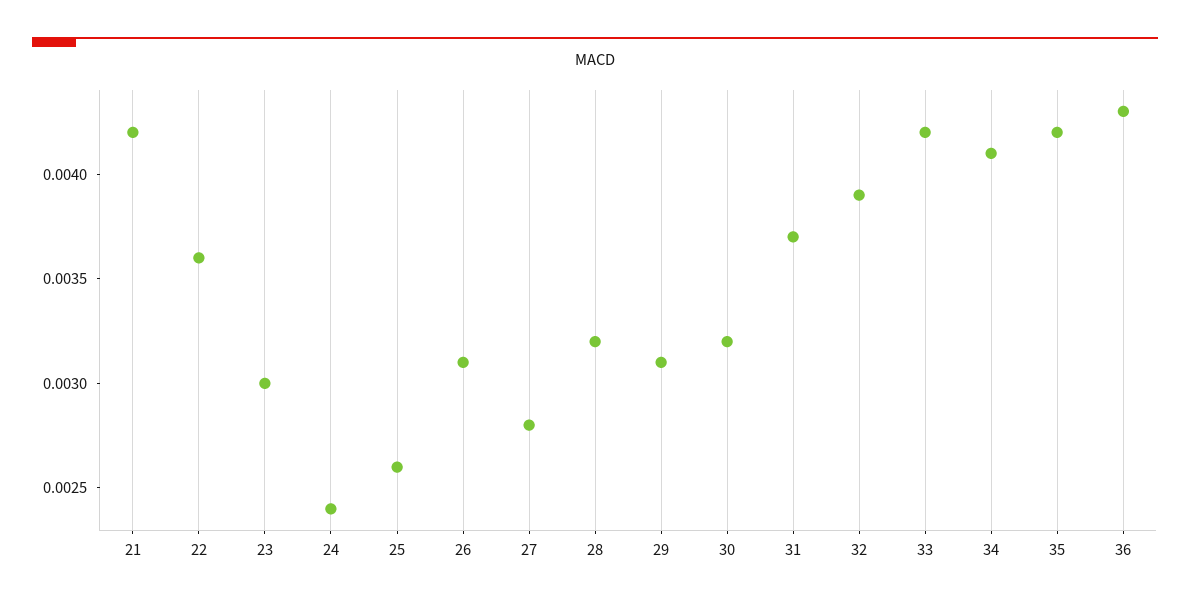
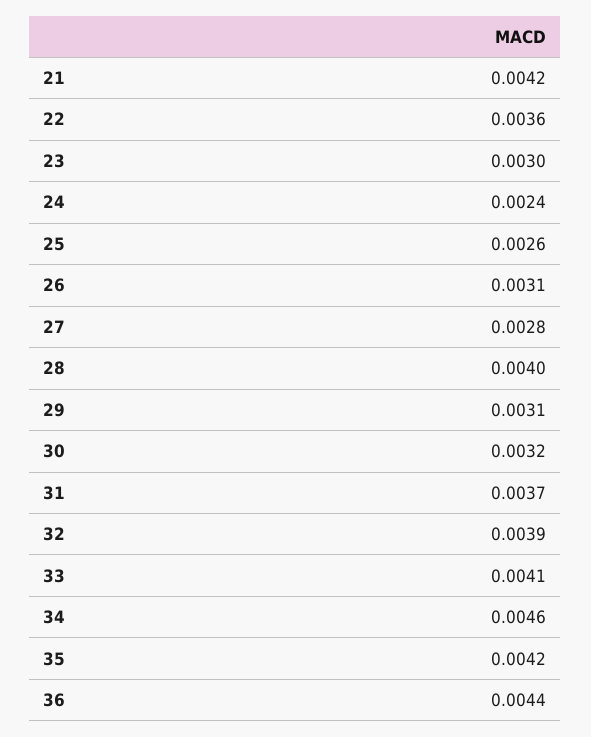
  {
    "21": 0.0042,
    "22": 0.0036,
    "23": 0.003,
    "24": 0.0024,
    "25": 0.0026,
    "26": 0.0031,
    "27": 0.0028,
-   "28": 0.0032,
+   "28": 0.004,
    "29": 0.0031,
    "30": 0.0032,
    "31": 0.0037,
    "32": 0.0039,
-   "33": 0.0042,
+   "33": 0.0041,
-   "34": 0.0041,
+   "34": 0.0046,
    "35": 0.0042,
-   "36": 0.0043
+   "36": 0.0044
  }

